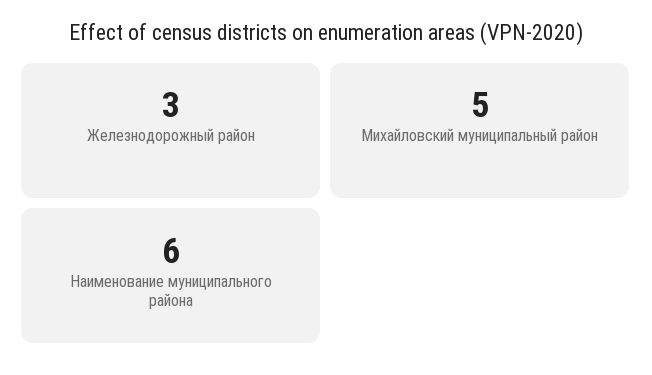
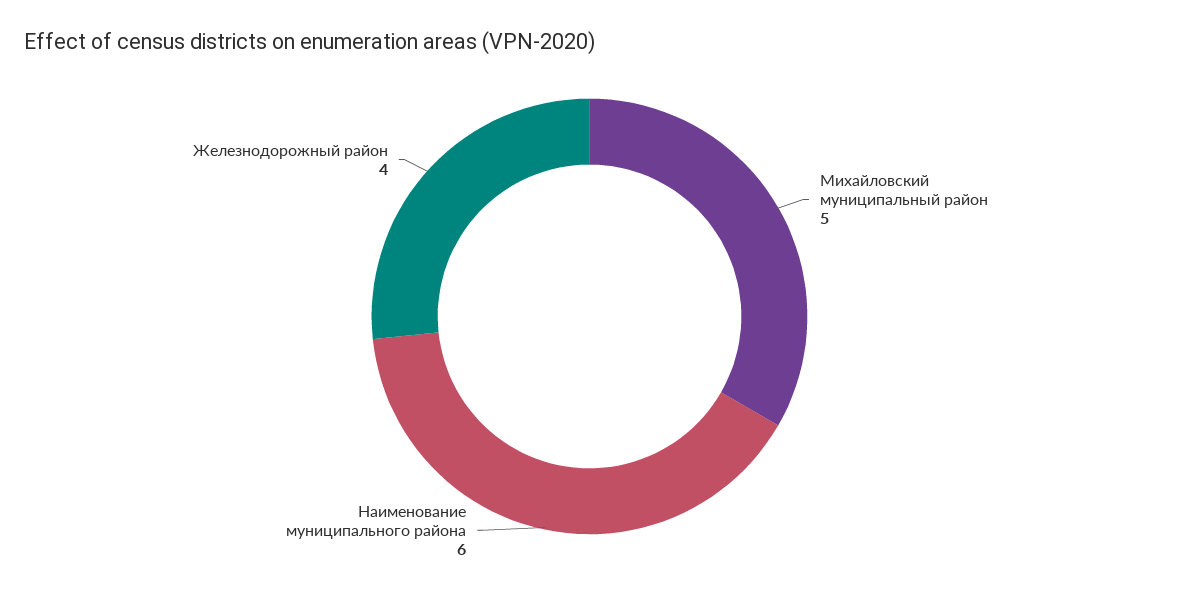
  {
-   "Железнодорожный район": 3,
+   "Железнодорожный район": 4,
    "Михайловский муниципальный район": 5,
    "Наименование муниципального района": 6
  }

